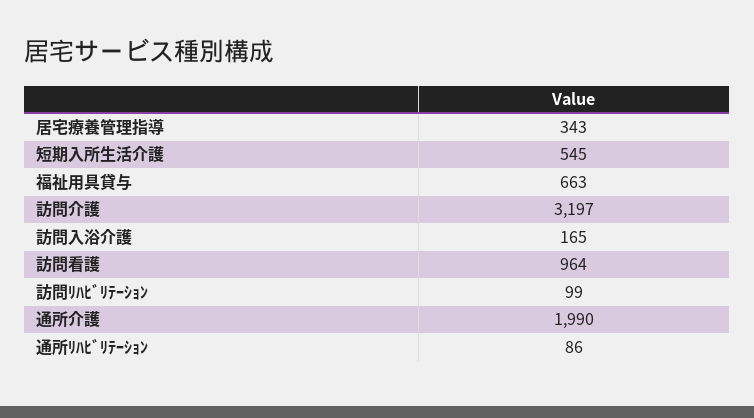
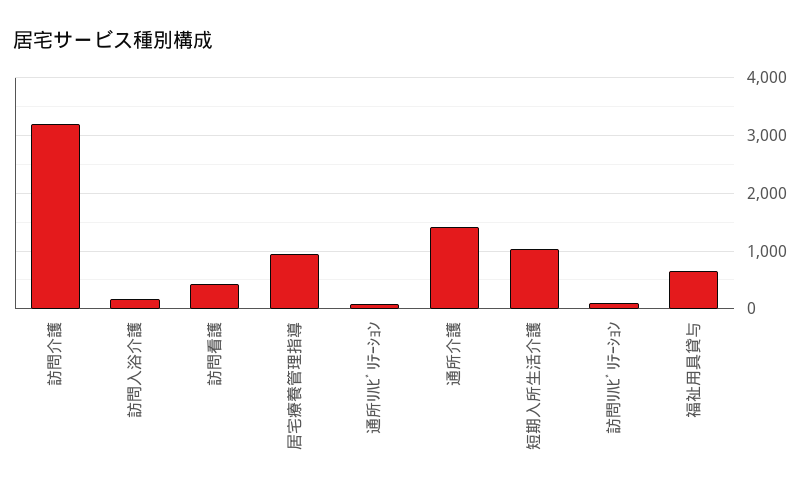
  {
-   "居宅療養管理指導": 343,
+   "居宅療養管理指導": 1000,
-   "短期入所生活介護": 545,
+   "短期入所生活介護": 1000,
    "福祉用具貸与": 663,
    "訪問介護": 3197,
    "訪問入浴介護": 165,
-   "訪問看護": 964,
+   "訪問看護": 400,
    "訪問ﾘﾊﾋﾞﾘﾃｰｼｮﾝ": 99,
-   "通所介護": 1990,
+   "通所介護": 1400,
    "通所ﾘﾊﾋﾞﾘﾃｰｼｮﾝ": 86
  }

